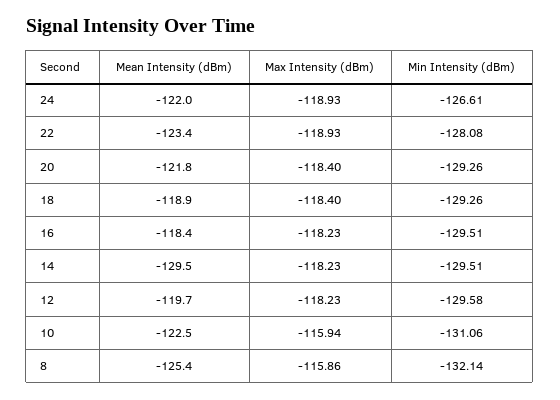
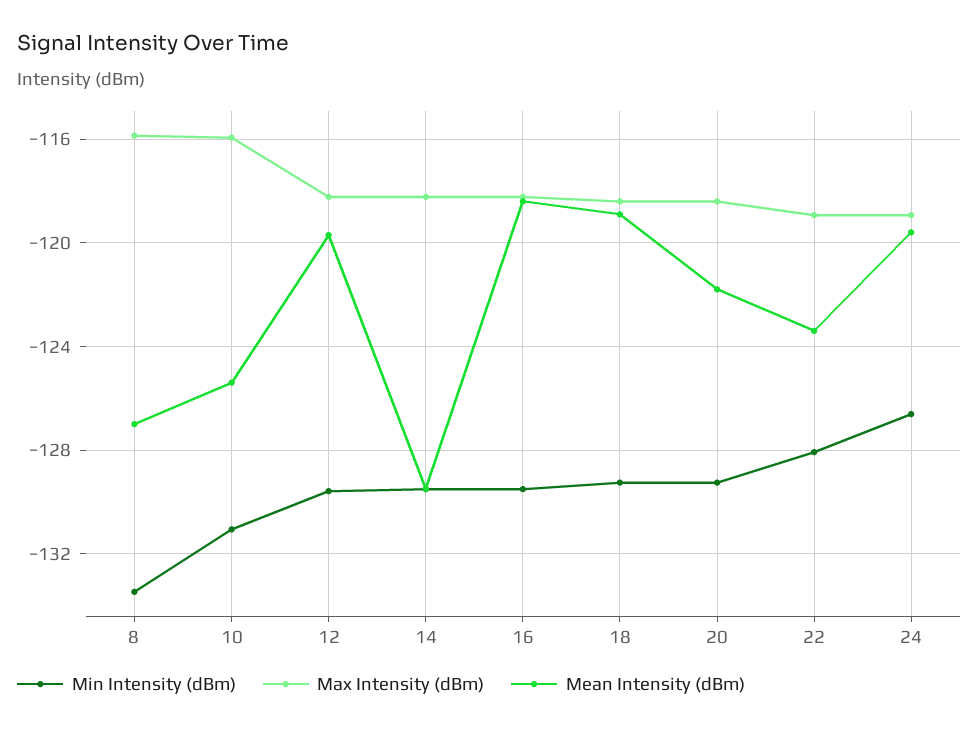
  {
    "Mean Intensity (dBm)": {
-     "24": -122,
+     "24": -119.5,
      "22": -123.4,
      "20": -121.8,
      "18": -118.9,
      "16": -118.4,
      "14": -129.5,
      "12": -119.7,
-     "10": -122.5,
+     "10": -125.5,
-     "8": -125.4
+     "8": -127
    },
    "Max Intensity (dBm)": {
      "24": -118.93,
      "22": -118.93,
      "20": -118.4,
      "18": -118.4,
      "16": -118.23,
      "14": -118.23,
      "12": -118.23,
      "10": -115.94,
      "8": -115.86
    },
    "Min Intensity (dBm)": {
      "24": -126.61,
      "22": -128.08,
      "20": -129.26,
      "18": -129.26,
      "16": -129.51,
      "14": -129.51,
      "12": -129.58,
      "10": -131.06,
-     "8": -132.14
+     "8": -133.5
    }
  }

